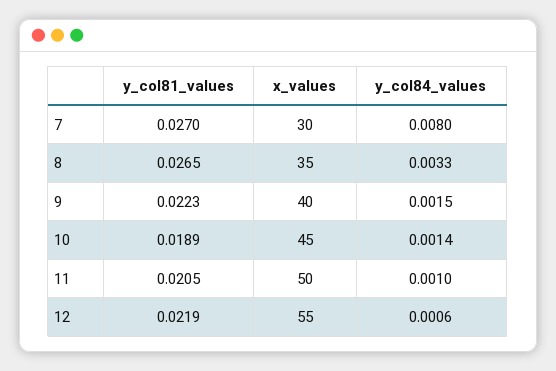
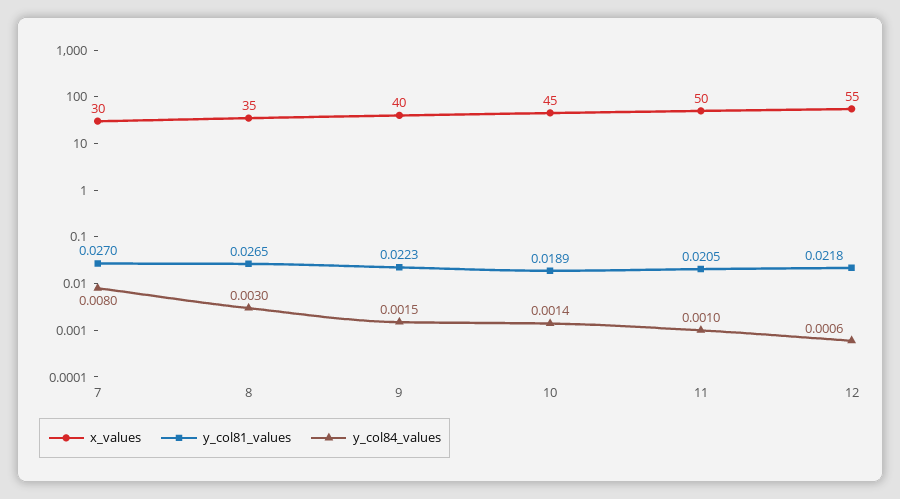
  {
    "y_col81_values": {
      "7": 0.027,
      "8": 0.0265,
      "9": 0.0223,
      "10": 0.0189,
      "11": 0.0205,
-     "12": 0.0219
+     "12": 0.0218
    },
    "x_values": {
      "7": 30,
      "8": 35,
      "9": 40,
      "10": 45,
      "11": 50,
      "12": 55
    },
    "y_col84_values": {
      "7": 0.008,
-     "8": 0.0033,
+     "8": 0.003,
      "9": 0.0015,
      "10": 0.0014,
      "11": 0.001,
      "12": 0.0006
    }
  }

